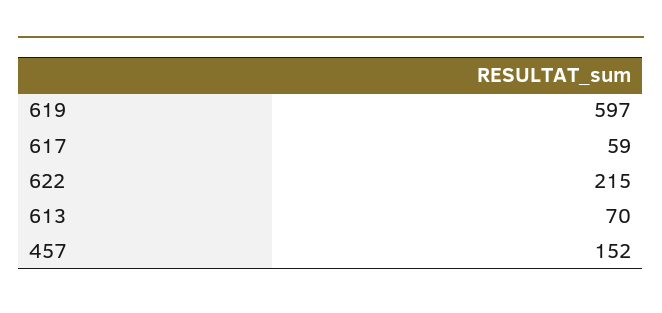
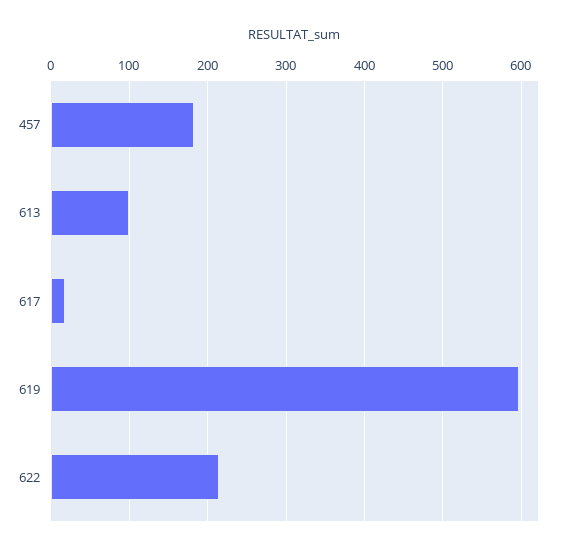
  {
    "619": 597,
-   "617": 59,
+   "617": 20,
    "622": 215,
-   "613": 70,
+   "613": 100,
-   "457": 152
+   "457": 180
  }

